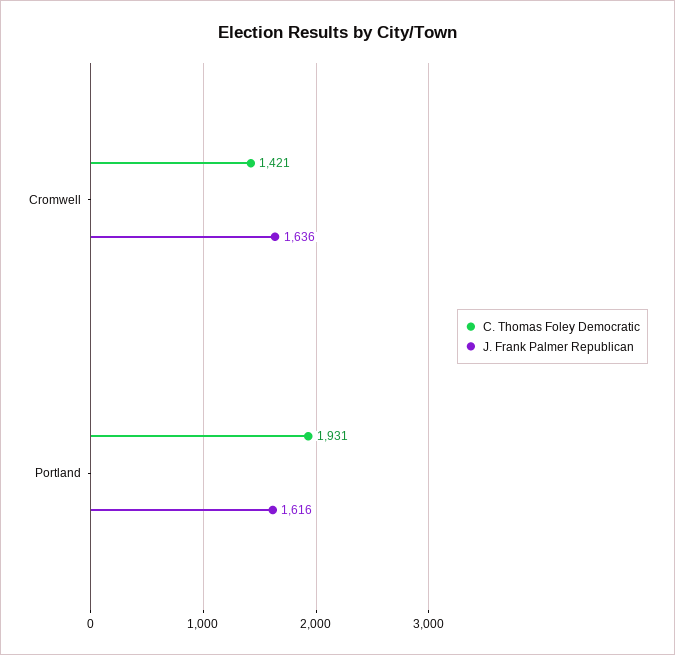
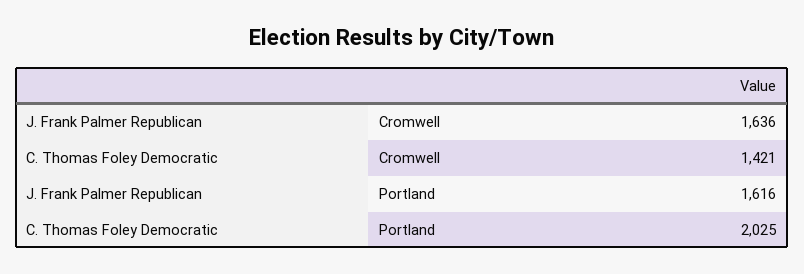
  {
    "C. Thomas Foley Democratic": {
      "Cromwell": 1421,
-     "Portland": 1931
+     "Portland": 2025
    },
    "J. Frank Palmer Republican": {
      "Cromwell": 1636,
      "Portland": 1616
    }
  }

